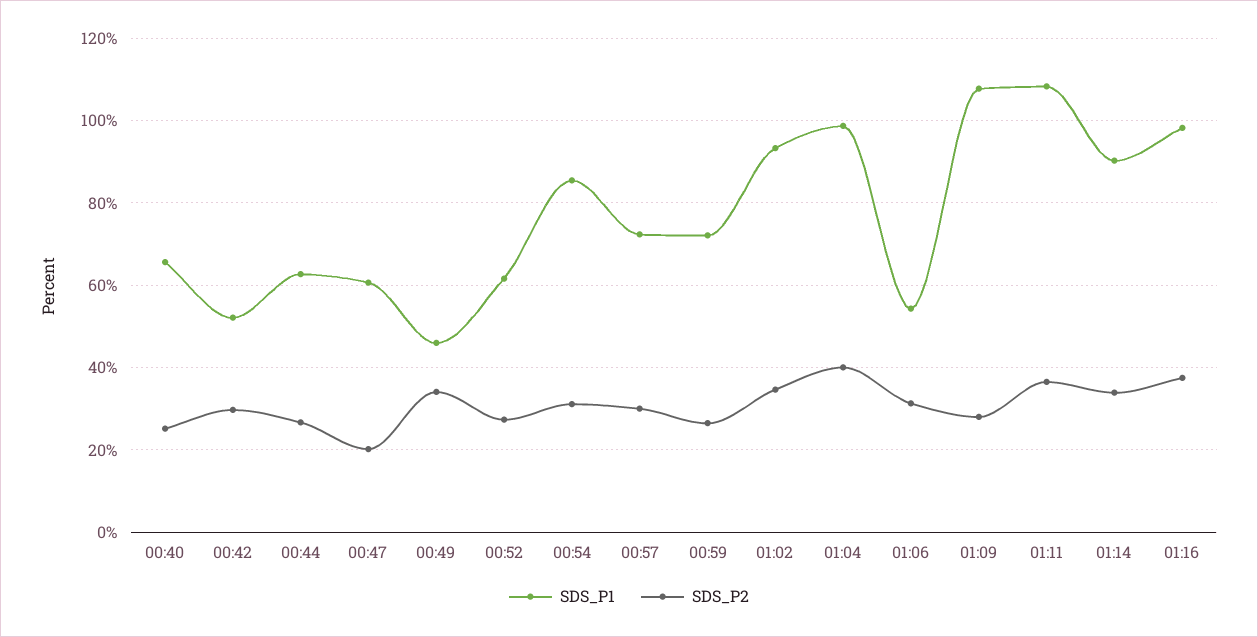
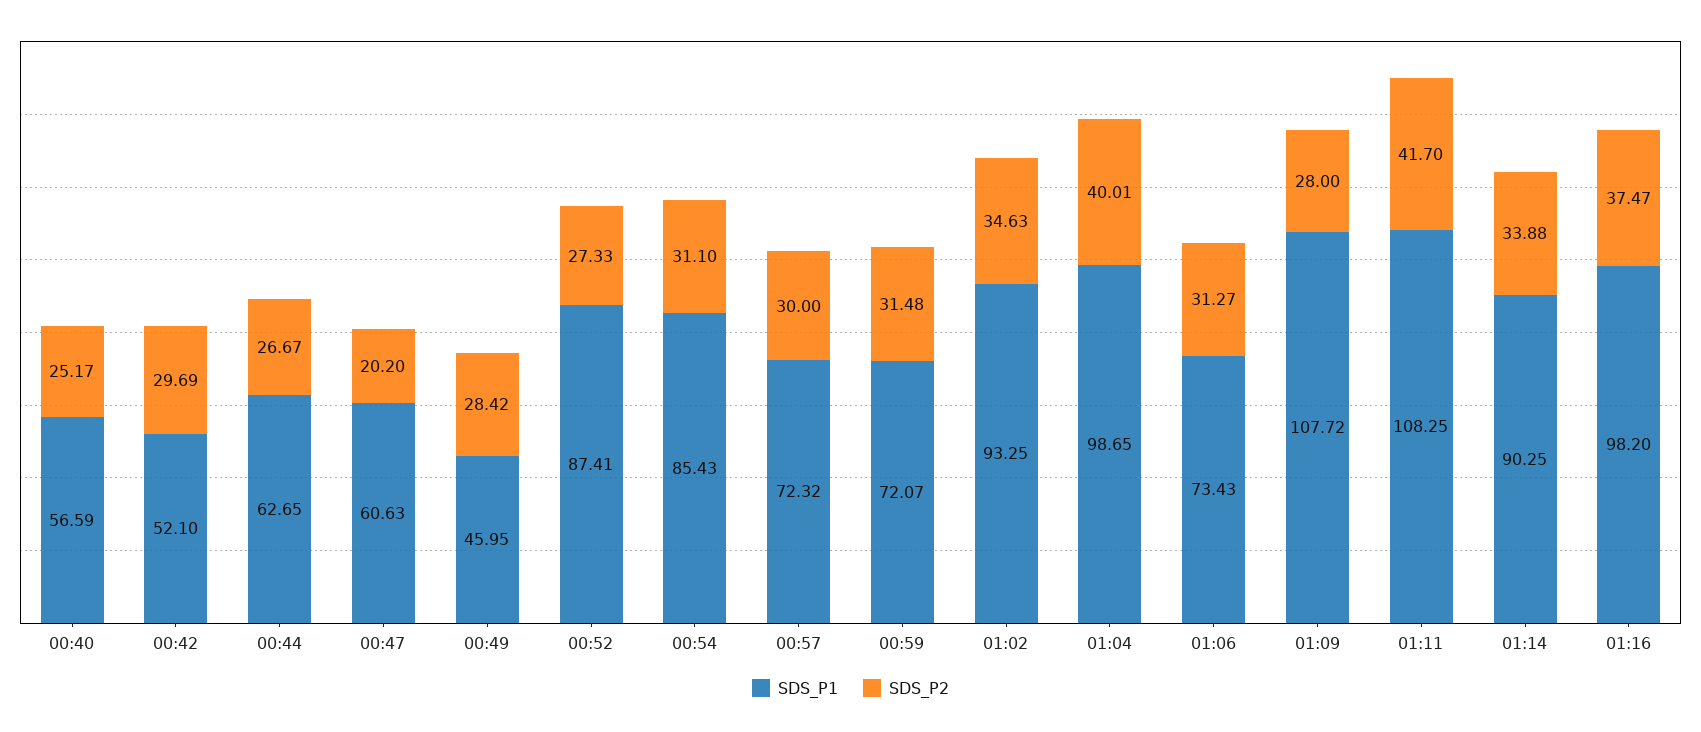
  {
    "SDS_P1": {
-     "00:40": 66,
+     "00:40": 56.59,
      "00:42": 52.1,
      "00:44": 62.65,
      "00:47": 60.63,
      "00:49": 45.95,
-     "00:52": 62,
+     "00:52": 87.41,
      "00:54": 85.43,
      "00:57": 72.32,
      "00:59": 72.07,
      "01:02": 93.25,
      "01:04": 98.65,
-     "01:06": 54,
+     "01:06": 73.43,
      "01:09": 107.72,
      "01:11": 108.25,
      "01:14": 90.25,
      "01:16": 98.2
    },
    "SDS_P2": {
      "00:40": 25.17,
      "00:42": 29.69,
      "00:44": 26.67,
      "00:47": 20.2,
-     "00:49": 34,
+     "00:49": 28.42,
      "00:52": 27.33,
      "00:54": 31.1,
      "00:57": 30,
-     "00:59": 26,
+     "00:59": 31.48,
      "01:02": 34.63,
      "01:04": 40.01,
      "01:06": 31.27,
      "01:09": 28,
-     "01:11": 36,
+     "01:11": 41.7,
      "01:14": 33.88,
      "01:16": 37.47
    }
  }

